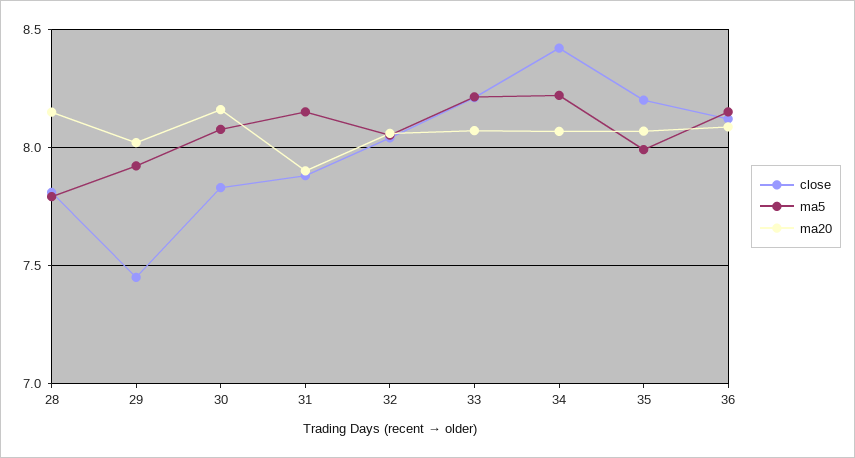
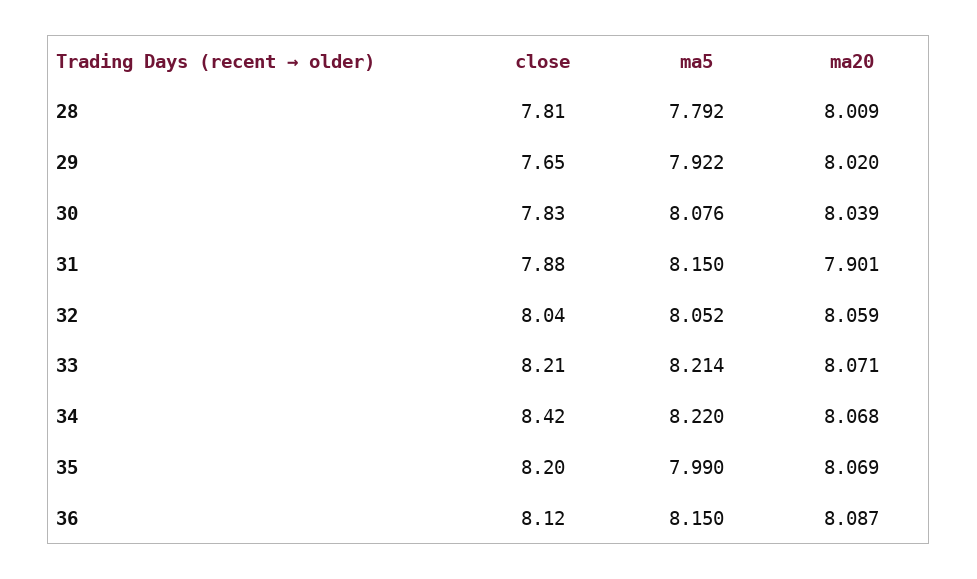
  {
    "close": {
      "28": 7.81,
-     "29": 7.45,
+     "29": 7.65,
      "30": 7.83,
      "31": 7.88,
      "32": 8.04,
      "33": 8.21,
      "34": 8.42,
      "35": 8.2,
      "36": 8.12
    },
    "ma5": {
      "28": 7.792,
      "29": 7.922,
      "30": 8.076,
      "31": 8.15,
      "32": 8.052,
      "33": 8.214,
      "34": 8.22,
      "35": 7.99,
      "36": 8.15
    },
    "ma20": {
-     "28": 8.15,
+     "28": 8.009,
      "29": 8.02,
-     "30": 8.15,
+     "30": 8.039,
      "31": 7.901,
      "32": 8.059,
      "33": 8.071,
      "34": 8.068,
      "35": 8.069,
      "36": 8.087
    }
  }

